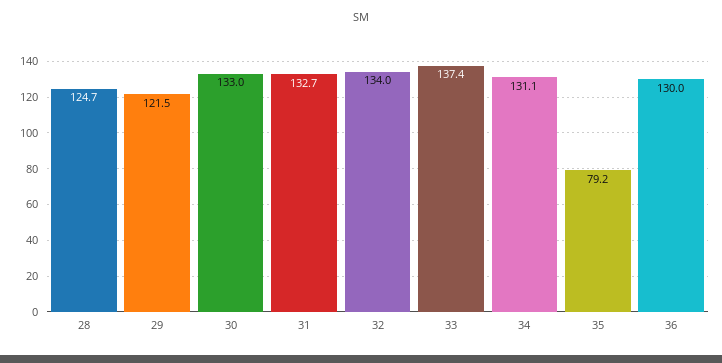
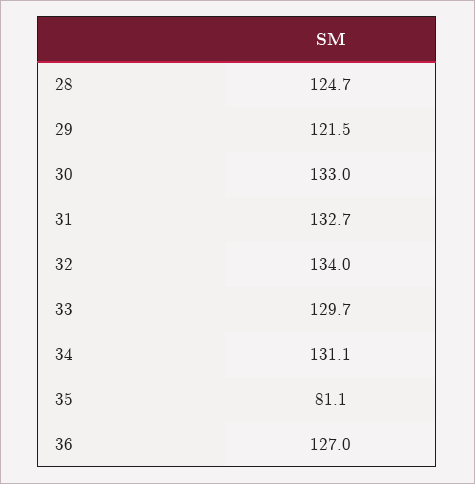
  {
    "28": 124.7,
    "29": 121.5,
    "30": 133,
    "31": 132.7,
    "32": 134,
-   "33": 137.4,
+   "33": 129.7,
    "34": 131.1,
-   "35": 79.2,
+   "35": 81.1,
-   "36": 130
+   "36": 127
  }

